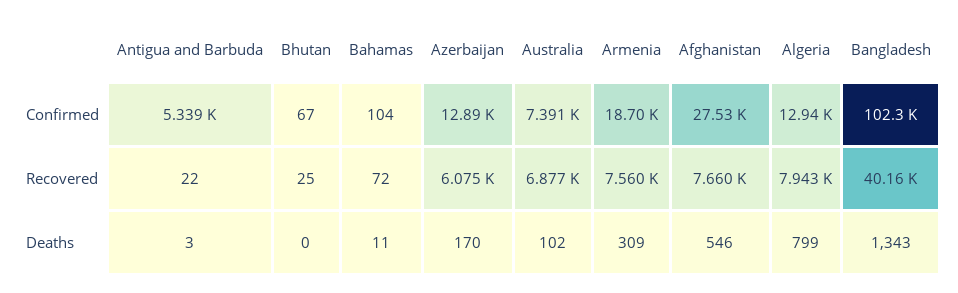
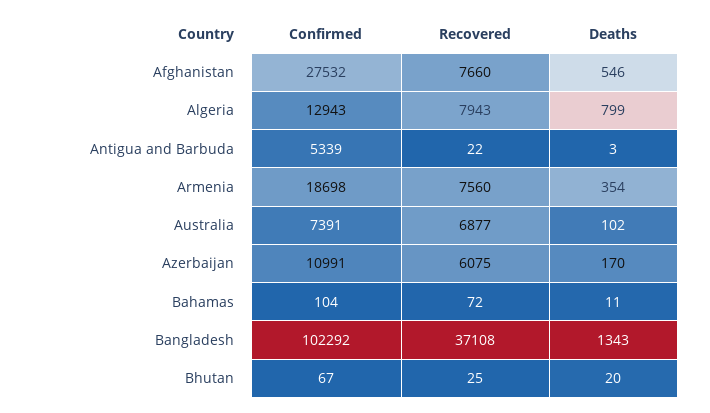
  {
    "Antigua and Barbuda": {
      "Confirmed": 5339,
      "Recovered": 22,
      "Deaths": 3
    },
    "Bhutan": {
      "Confirmed": 67,
      "Recovered": 25,
-     "Deaths": 0
+     "Deaths": 20
    },
    "Bahamas": {
      "Confirmed": 104,
      "Recovered": 72,
      "Deaths": 11
    },
    "Azerbaijan": {
-     "Confirmed": 12890,
+     "Confirmed": 10991,
      "Recovered": 6075,
      "Deaths": 170
    },
    "Australia": {
      "Confirmed": 7391,
      "Recovered": 6877,
      "Deaths": 102
    },
    "Armenia": {
      "Confirmed": 18698,
      "Recovered": 7560,
-     "Deaths": 309
+     "Deaths": 354
    },
    "Afghanistan": {
      "Confirmed": 27532,
      "Recovered": 7660,
      "Deaths": 546
    },
    "Algeria": {
      "Confirmed": 12943,
      "Recovered": 7943,
      "Deaths": 799
    },
    "Bangladesh": {
      "Confirmed": 102292,
-     "Recovered": 40160,
+     "Recovered": 37108,
      "Deaths": 1343
    }
  }

